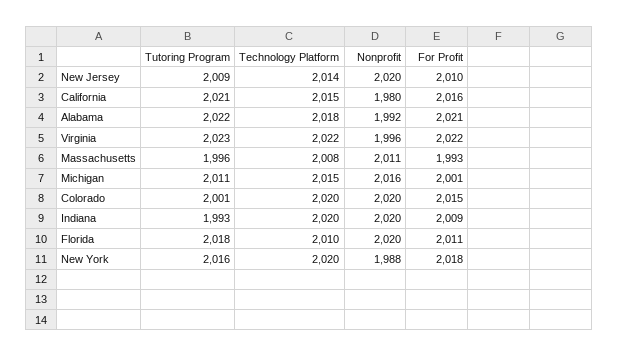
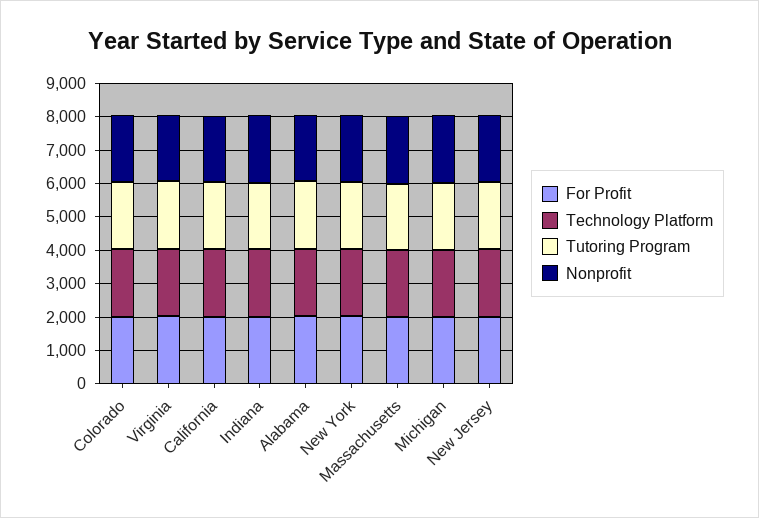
  {
    "Tutoring Program": {
      "New Jersey": 2009,
      "California": 2021,
      "Alabama": 2022,
      "Virginia": 2023,
      "Massachusetts": 1996,
      "Michigan": 2011,
      "Colorado": 2001,
      "Indiana": 1993,
-     "Florida": 2018,
      "New York": 2016
    },
    "Technology Platform": {
      "New Jersey": 2014,
      "California": 2015,
      "Alabama": 2018,
      "Virginia": 2022,
      "Massachusetts": 2008,
      "Michigan": 2015,
      "Colorado": 2020,
      "Indiana": 2020,
-     "Florida": 2010,
      "New York": 2020
    },
    "Nonprofit": {
      "New Jersey": 2020,
      "California": 1980,
      "Alabama": 1992,
      "Virginia": 1996,
      "Massachusetts": 2011,
      "Michigan": 2016,
      "Colorado": 2020,
      "Indiana": 2020,
-     "Florida": 2020,
      "New York": 1988
    },
    "For Profit": {
      "New Jersey": 2010,
      "California": 2016,
      "Alabama": 2021,
      "Virginia": 2022,
      "Massachusetts": 1993,
      "Michigan": 2001,
      "Colorado": 2015,
      "Indiana": 2009,
-     "Florida": 2011,
      "New York": 2018
    }
  }

